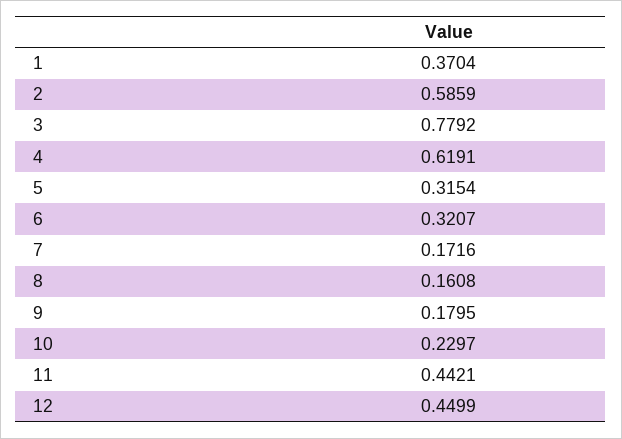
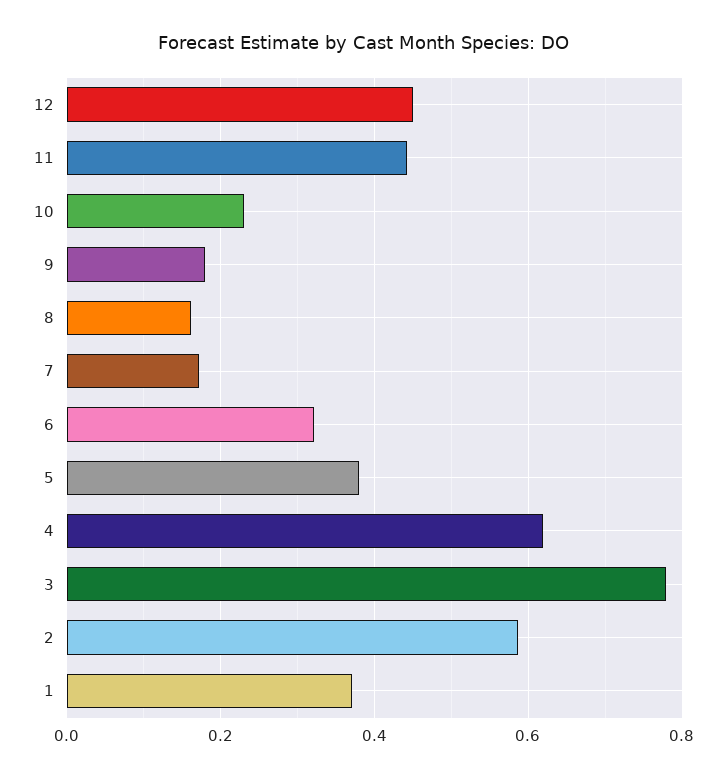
  {
    "1": 0.3704,
    "2": 0.5859,
    "3": 0.7792,
    "4": 0.6191,
-   "5": 0.3154,
+   "5": 0.38,
    "6": 0.3207,
    "7": 0.1716,
    "8": 0.1608,
    "9": 0.1795,
    "10": 0.2297,
    "11": 0.4421,
    "12": 0.4499
  }

